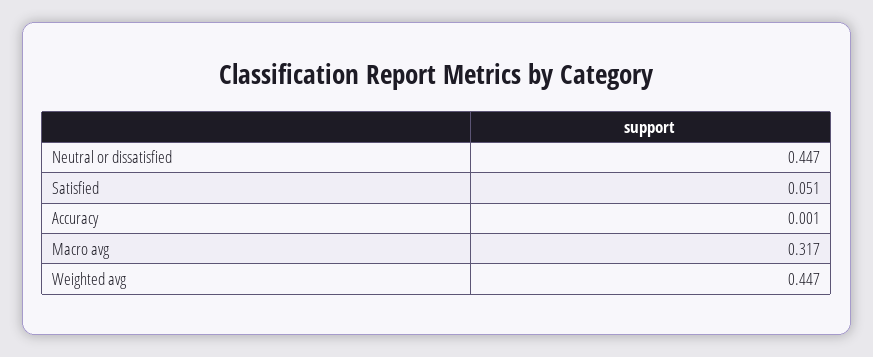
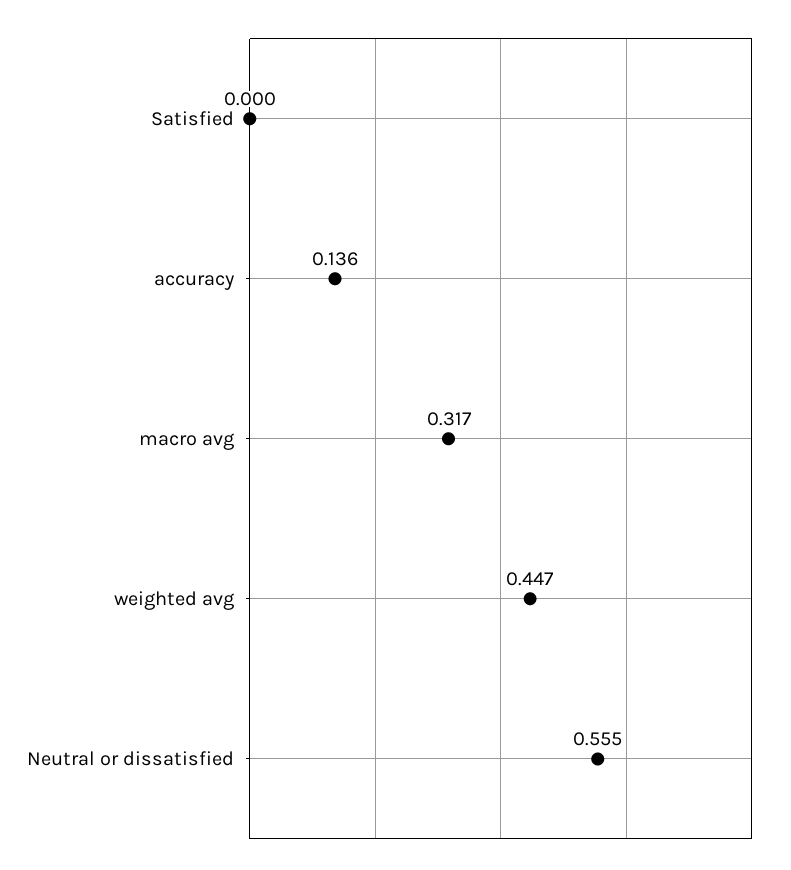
  {
-   "Neutral or dissatisfied": 0.447,
+   "Neutral or dissatisfied": 0.555,
-   "Satisfied": 0.051,
+   "Satisfied": 0,
-   "Accuracy": 0.001,
+   "Accuracy": 0.136,
    "Macro avg": 0.317,
    "Weighted avg": 0.447
  }

